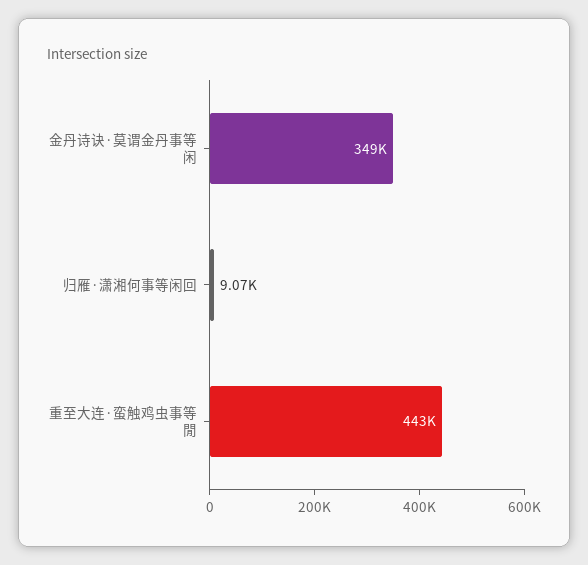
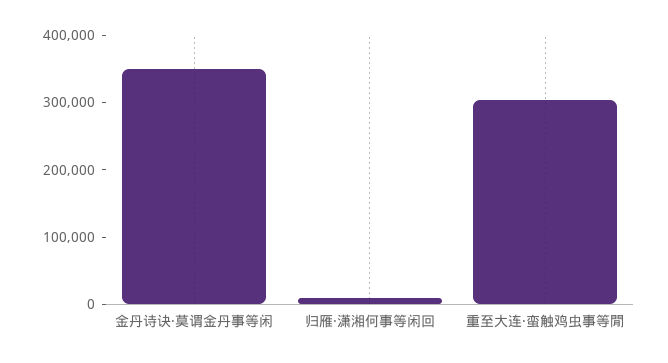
  {
    "金丹诗诀·莫谓金丹事等闲": 349000,
    "归雁·潇湘何事等闲回": 9070,
-   "重至大连·蛮触鸡虫事等閒": 443000
+   "重至大连·蛮触鸡虫事等閒": 300000
  }

